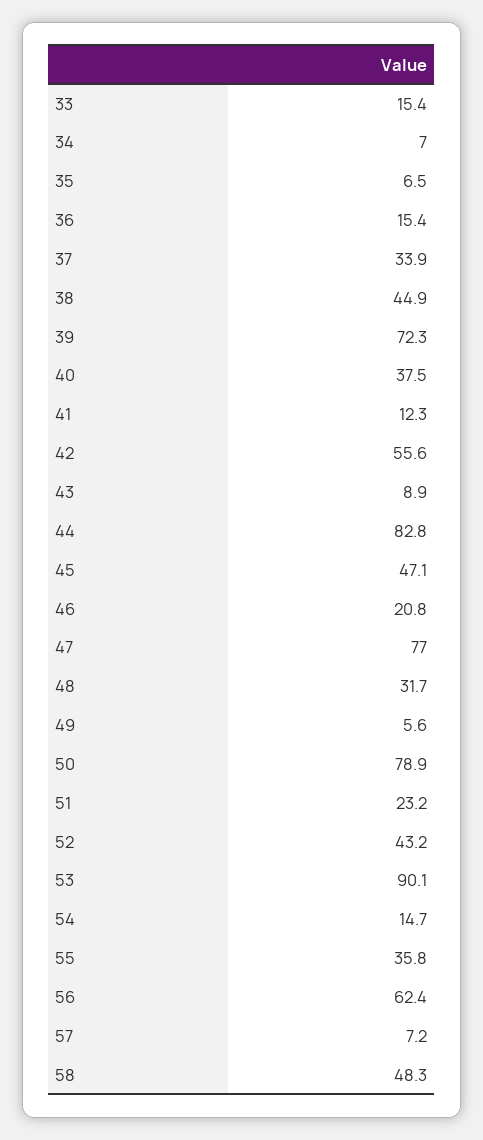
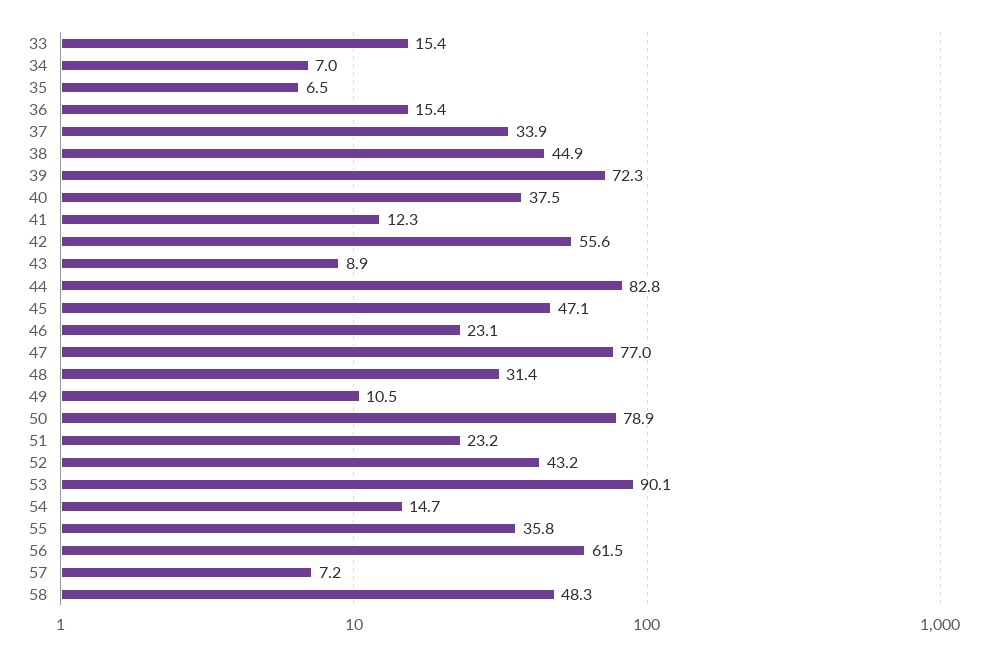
  {
    "33": 15.4,
    "34": 7,
    "35": 6.5,
    "36": 15.4,
    "37": 33.9,
    "38": 44.9,
    "39": 72.3,
    "40": 37.5,
    "41": 12.3,
    "42": 55.6,
    "43": 8.9,
    "44": 82.8,
    "45": 47.1,
-   "46": 20.8,
+   "46": 23.1,
    "47": 77,
-   "48": 31.7,
+   "48": 31.4,
-   "49": 5.6,
+   "49": 10.5,
    "50": 78.9,
    "51": 23.2,
    "52": 43.2,
    "53": 90.1,
    "54": 14.7,
    "55": 35.8,
-   "56": 62.4,
+   "56": 61.5,
    "57": 7.2,
    "58": 48.3
  }

